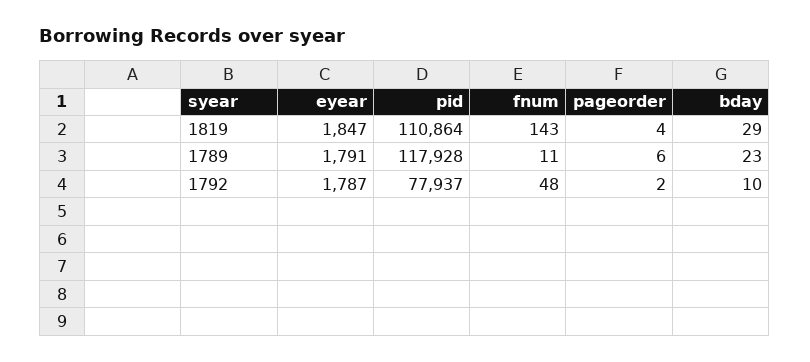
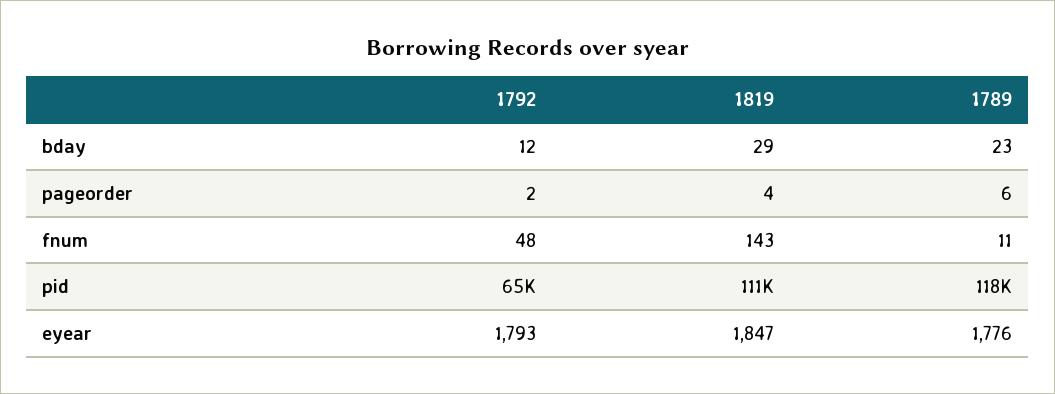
  {
    "eyear": {
      "1819": 1847,
-     "1789": 1791,
+     "1789": 1776,
-     "1792": 1787
+     "1792": 1793
    },
    "pid": {
      "1819": 110864,
      "1789": 117928,
-     "1792": 77937
+     "1792": 65000
    },
    "fnum": {
      "1819": 143,
      "1789": 11,
      "1792": 48
    },
    "pageorder": {
      "1819": 4,
      "1789": 6,
      "1792": 2
    },
    "bday": {
      "1819": 29,
      "1789": 23,
-     "1792": 10
+     "1792": 12
    }
  }

